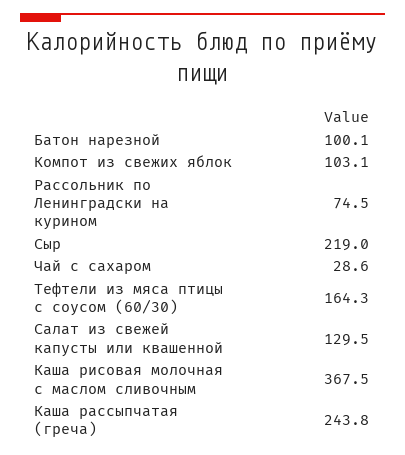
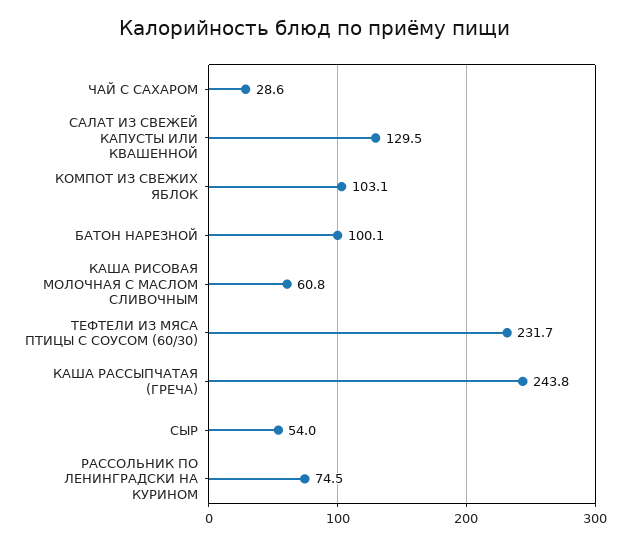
  {
    "Батон нарезной": 100.1,
    "Компот из свежих яблок": 103.1,
    "Рассольник по Ленинградски на курином": 74.5,
-   "Сыр": 219,
+   "Сыр": 54,
    "Чай с сахаром": 28.6,
-   "Тефтели из мяса птицы с соусом (60/30)": 164.3,
+   "Тефтели из мяса птицы с соусом (60/30)": 231.7,
    "Салат из свежей капусты или квашенной": 129.5,
-   "Каша рисовая молочная с маслом сливочным": 367.5,
+   "Каша рисовая молочная с маслом сливочным": 60.8,
    "Каша рассыпчатая (греча)": 243.8
  }

